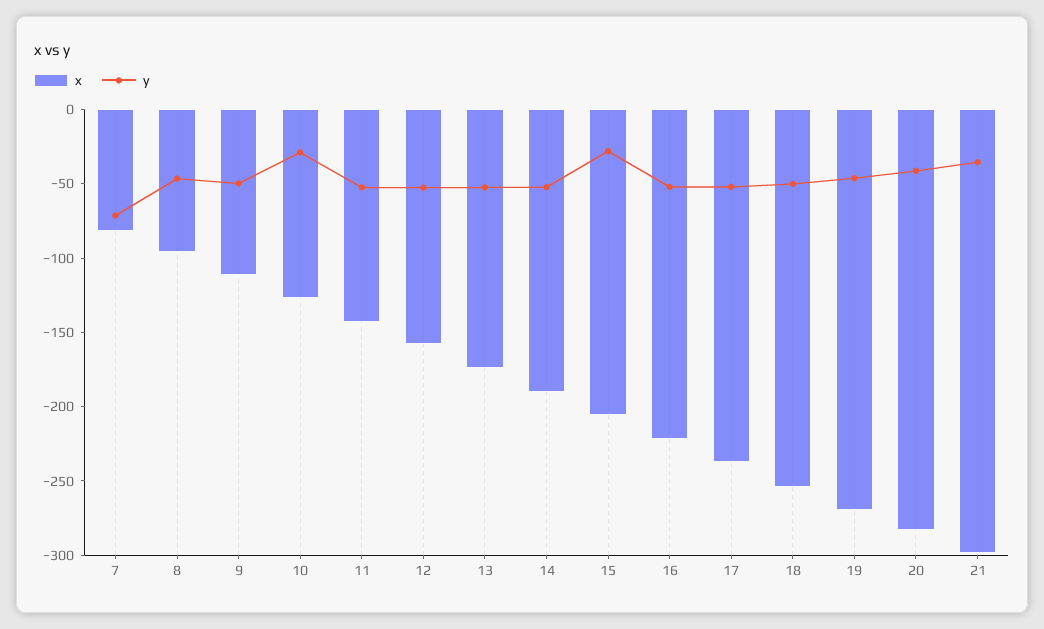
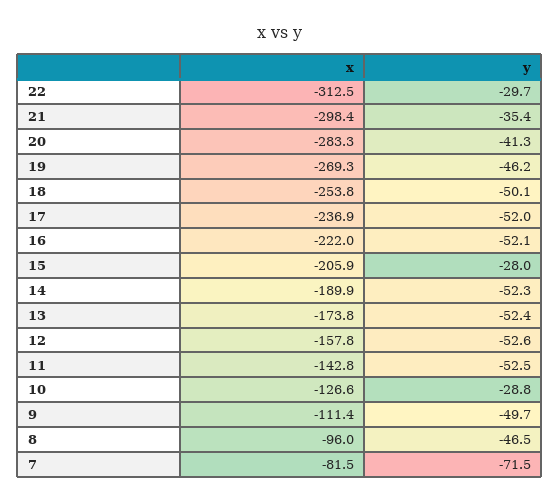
  {
    "x": {
      "7": -81.5,
      "8": -96,
      "9": -111.4,
      "10": -126.6,
      "11": -142.8,
      "12": -157.8,
      "13": -173.8,
      "14": -189.9,
      "15": -205.9,
      "16": -222,
      "17": -236.9,
      "18": -253.8,
      "19": -269.3,
      "20": -283.3,
-     "21": -298.4
+     "21": -298.4,
+     "22": -312.5
    },
    "y": {
      "7": -71.5,
      "8": -46.5,
      "9": -49.7,
      "10": -28.8,
      "11": -52.5,
      "12": -52.6,
      "13": -52.4,
      "14": -52.3,
      "15": -28,
      "16": -52.1,
      "17": -52,
      "18": -50.1,
      "19": -46.2,
      "20": -41.3,
-     "21": -35.4
+     "21": -35.4,
+     "22": -29.7
    }
  }

